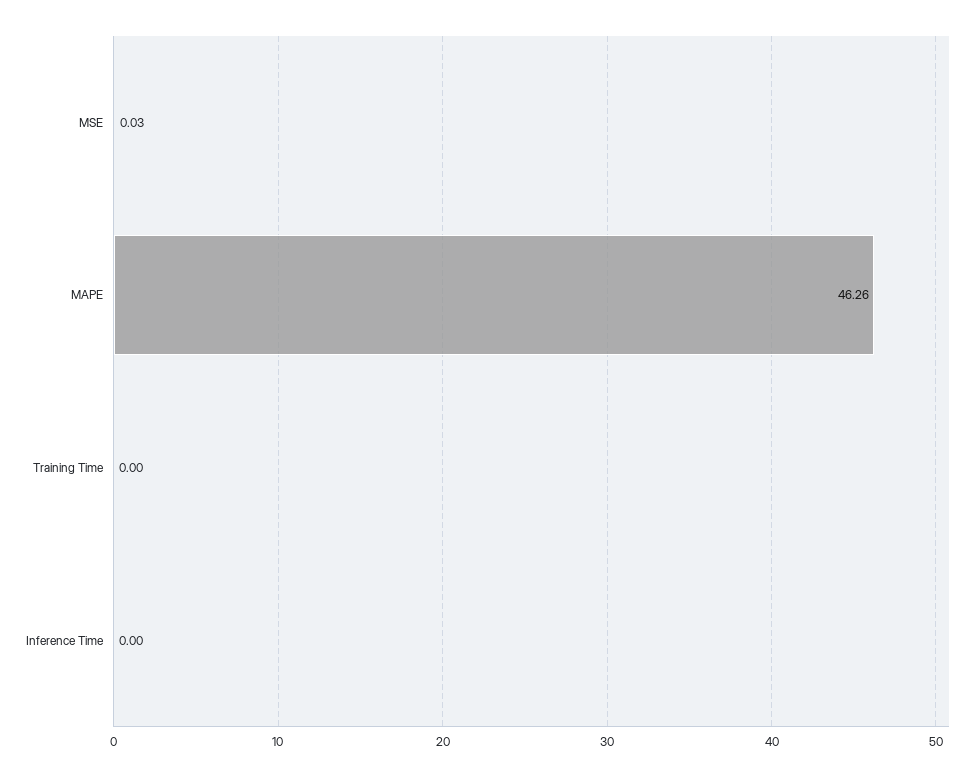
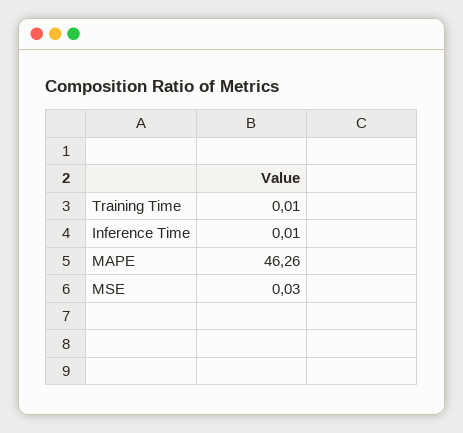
  {
    "MSE": 0.03,
    "MAPE": 46.26,
-   "Training Time": 0,
+   "Training Time": 0.01,
-   "Inference Time": 0
+   "Inference Time": 0.01
  }

